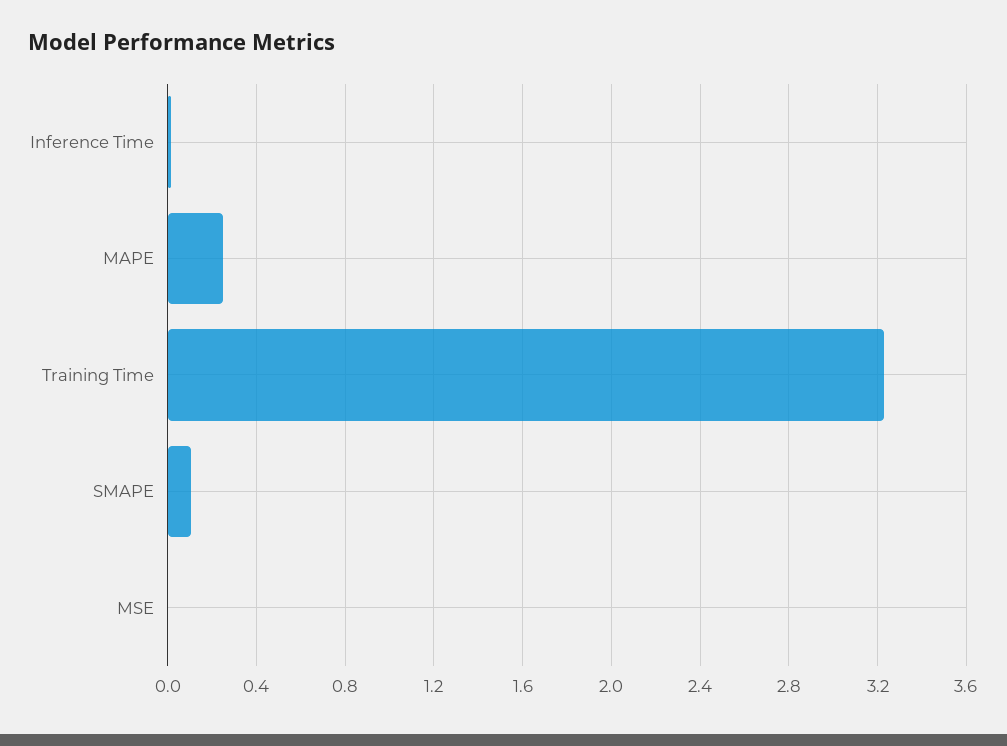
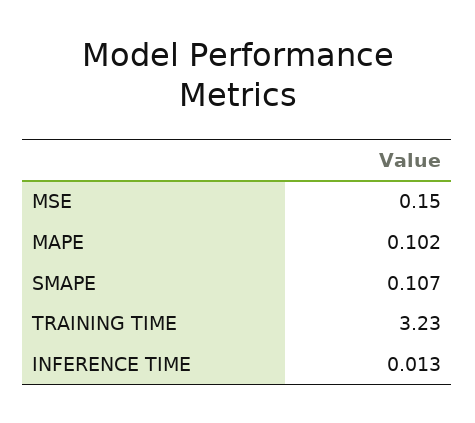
  {
    "Inference Time": 0.013,
-   "MAPE": 0.25,
+   "MAPE": 0.102,
    "Training Time": 3.23,
    "SMAPE": 0.107,
-   "MSE": 0
+   "MSE": 0.15
  }

